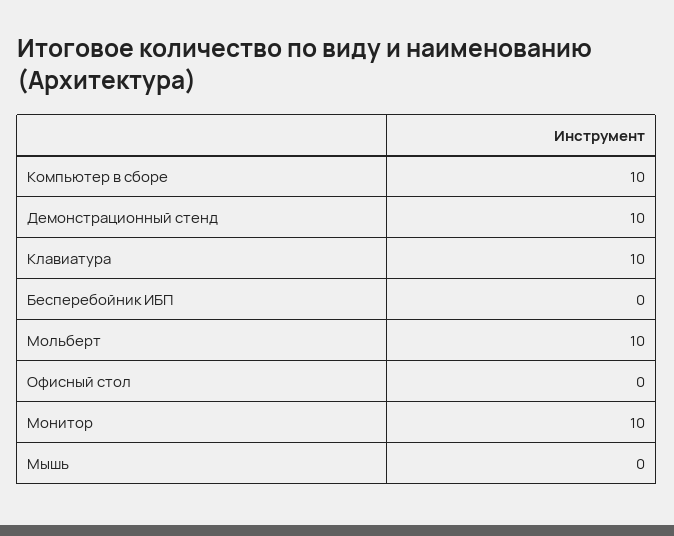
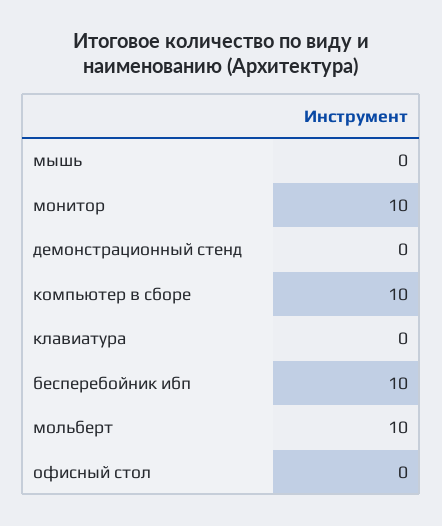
  {
    "Компьютер в сборе": 10,
-   "Демонстрационный стенд": 10,
+   "Демонстрационный стенд": 0,
-   "Клавиатура": 10,
+   "Клавиатура": 0,
-   "Бесперебойник ИБП": 0,
+   "Бесперебойник ИБП": 10,
    "Мольберт": 10,
    "Офисный стол": 0,
    "Монитор": 10,
    "Мышь": 0
  }

